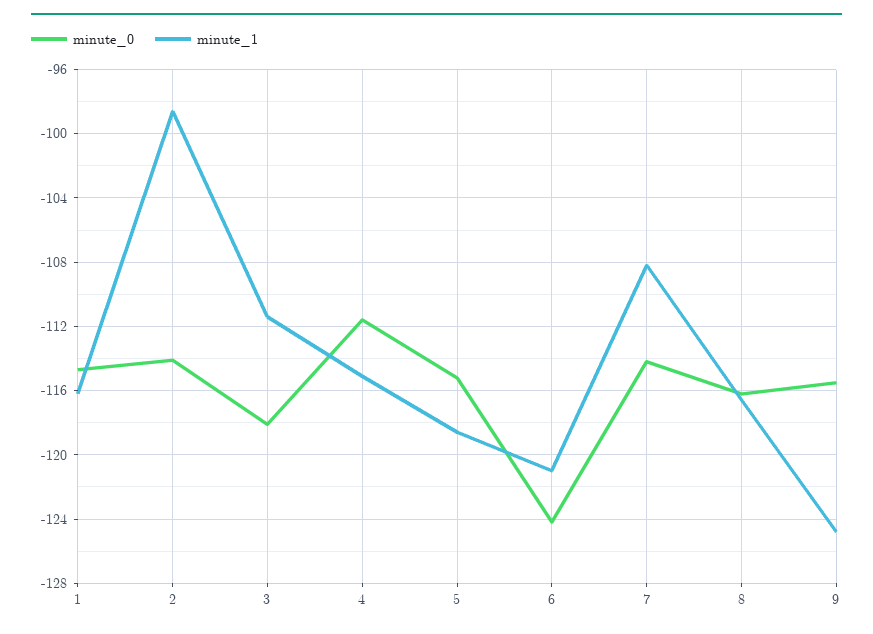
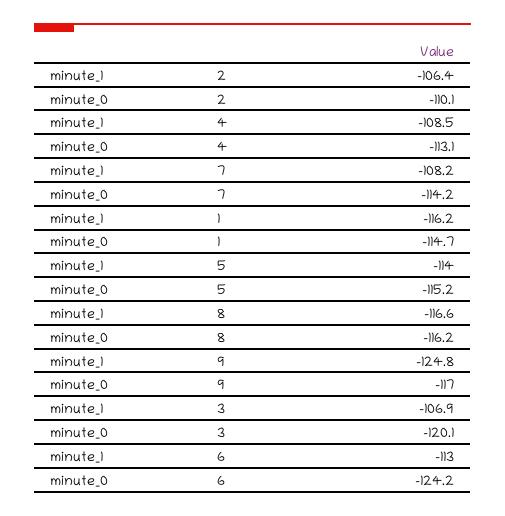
  {
    "minute_0": {
      "1": -114.7,
-     "2": -114,
+     "2": -110.1,
-     "3": -118,
+     "3": -120.1,
-     "4": -111.5,
+     "4": -113.1,
      "5": -115.2,
      "6": -124.2,
      "7": -114.2,
      "8": -116.2,
-     "9": -115.5
+     "9": -117
    },
    "minute_1": {
      "1": -116.2,
-     "2": -98.5,
+     "2": -106.4,
-     "3": -111.5,
+     "3": -106.9,
-     "4": -115,
+     "4": -108.5,
-     "5": -118.5,
+     "5": -114,
-     "6": -121,
+     "6": -113,
      "7": -108.2,
      "8": -116.6,
      "9": -124.8
    }
  }

